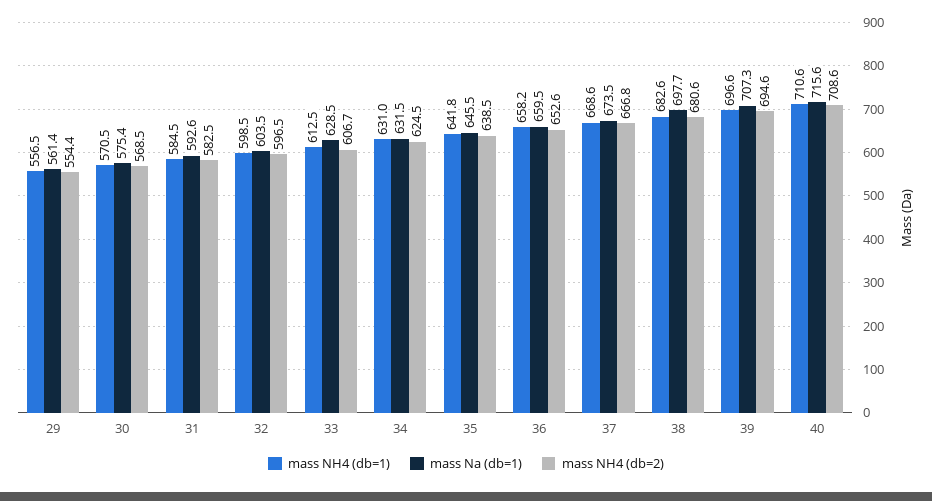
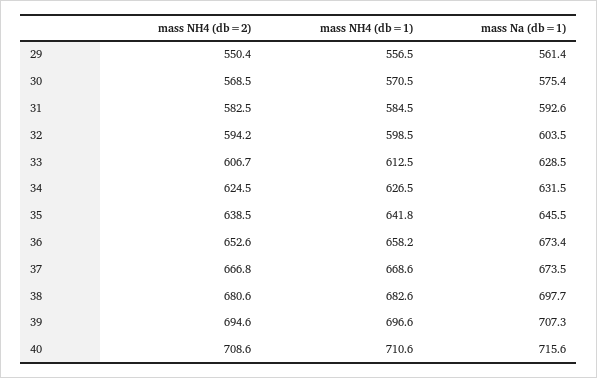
  {
    "mass NH4 (db=1)": {
      "29": 556.5,
      "30": 570.5,
      "31": 584.5,
      "32": 598.5,
      "33": 612.5,
-     "34": 631,
+     "34": 626.5,
      "35": 641.8,
      "36": 658.2,
      "37": 668.6,
      "38": 682.6,
      "39": 696.6,
      "40": 710.6
    },
    "mass Na (db=1)": {
      "29": 561.4,
      "30": 575.4,
      "31": 592.6,
      "32": 603.5,
      "33": 628.5,
      "34": 631.5,
      "35": 645.5,
-     "36": 659.5,
+     "36": 673.4,
      "37": 673.5,
      "38": 697.7,
      "39": 707.3,
      "40": 715.6
    },
    "mass NH4 (db=2)": {
-     "29": 554.4,
+     "29": 550.4,
      "30": 568.5,
      "31": 582.5,
-     "32": 596.5,
+     "32": 594.2,
      "33": 606.7,
      "34": 624.5,
      "35": 638.5,
      "36": 652.6,
      "37": 666.8,
      "38": 680.6,
      "39": 694.6,
      "40": 708.6
    }
  }

